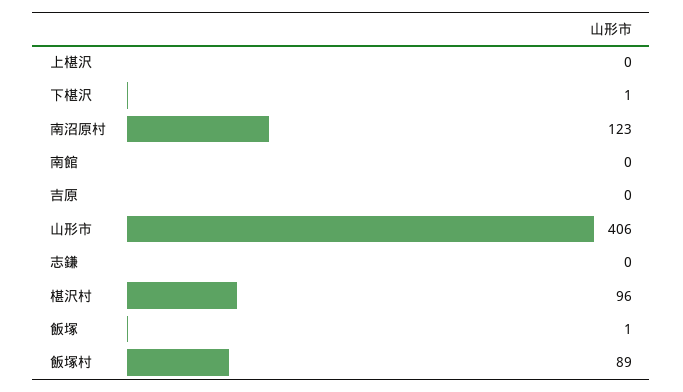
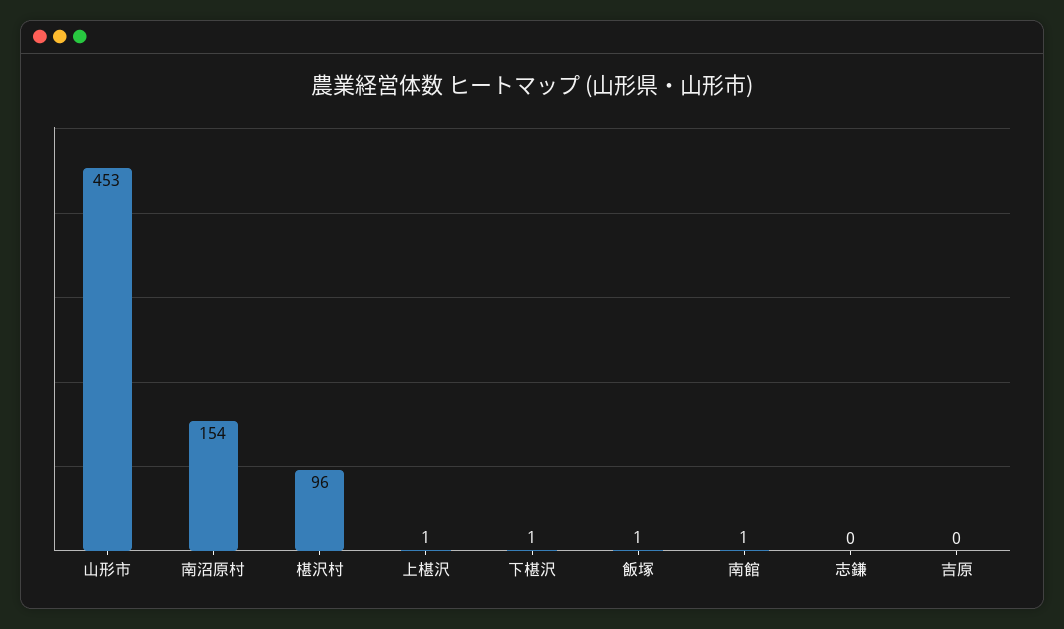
  {
-   "上椹沢": 0,
+   "上椹沢": 1,
    "下椹沢": 1,
-   "南沼原村": 123,
+   "南沼原村": 154,
-   "南館": 0,
+   "南館": 1,
    "吉原": 0,
-   "山形市": 406,
+   "山形市": 453,
    "志鎌": 0,
    "椹沢村": 96,
-   "飯塚": 1,
+   "飯塚": 1
-   "飯塚村": 89
  }

